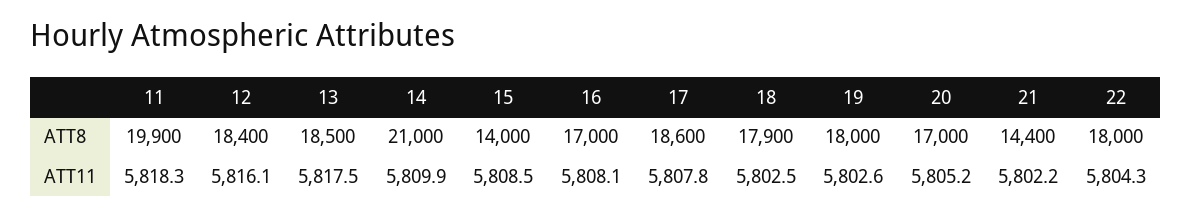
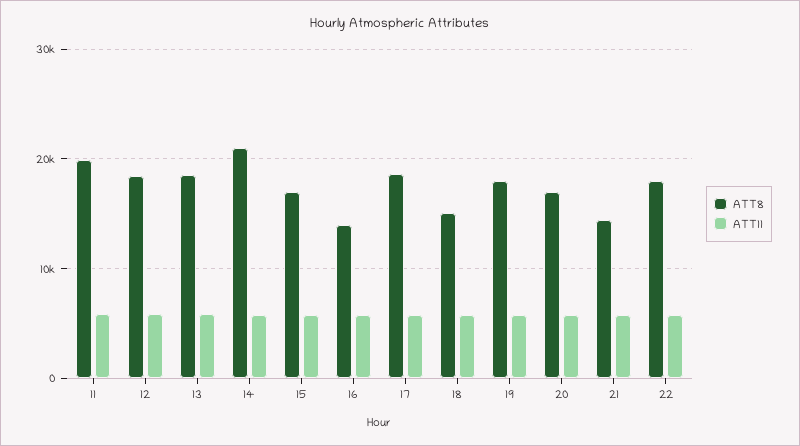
  {
    "ATT8": {
      "11": 19900,
      "12": 18400,
      "13": 18500,
      "14": 21000,
-     "15": 14000,
+     "15": 17000,
-     "16": 17000,
+     "16": 14000,
      "17": 18600,
-     "18": 17900,
+     "18": 15000,
      "19": 18000,
      "20": 17000,
      "21": 14400,
      "22": 18000
    },
    "ATT11": {
      "11": 5818.3,
      "12": 5816.1,
      "13": 5817.5,
      "14": 5809.9,
      "15": 5808.5,
      "16": 5808.1,
      "17": 5807.8,
      "18": 5802.5,
      "19": 5802.6,
      "20": 5805.2,
      "21": 5802.2,
      "22": 5804.3
    }
  }

